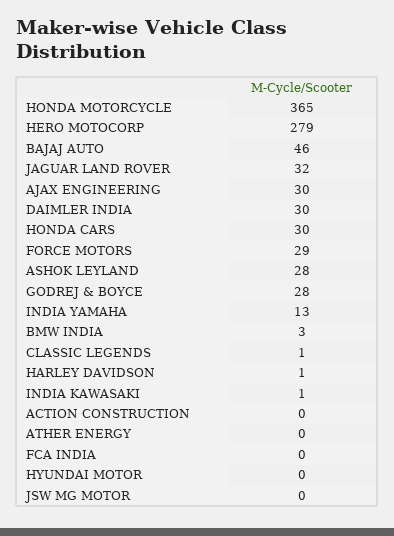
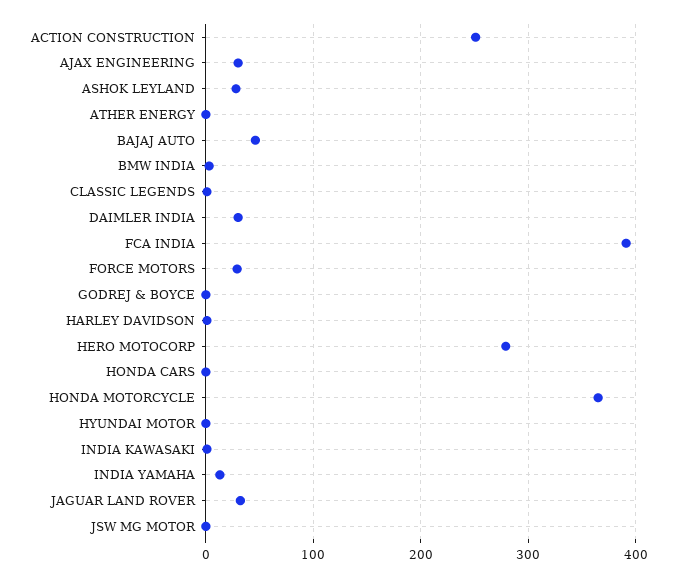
  {
    "HONDA MOTORCYCLE": 365,
    "HERO MOTOCORP": 279,
    "BAJAJ AUTO": 46,
    "JAGUAR LAND ROVER": 32,
    "AJAX ENGINEERING": 30,
    "DAIMLER INDIA": 30,
-   "HONDA CARS": 30,
+   "HONDA CARS": 0,
    "FORCE MOTORS": 29,
    "ASHOK LEYLAND": 28,
-   "GODREJ & BOYCE": 28,
+   "GODREJ & BOYCE": 0,
    "INDIA YAMAHA": 13,
    "BMW INDIA": 3,
    "CLASSIC LEGENDS": 1,
    "HARLEY DAVIDSON": 1,
    "INDIA KAWASAKI": 1,
-   "ACTION CONSTRUCTION": 0,
+   "ACTION CONSTRUCTION": 250,
    "ATHER ENERGY": 0,
-   "FCA INDIA": 0,
+   "FCA INDIA": 390,
    "HYUNDAI MOTOR": 0,
    "JSW MG MOTOR": 0
  }

